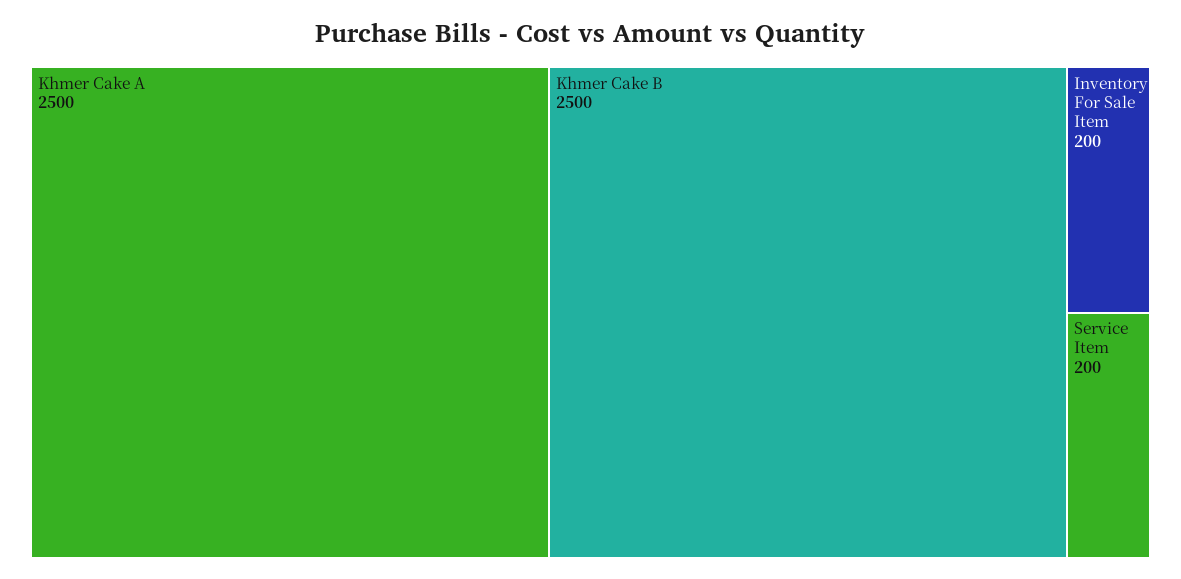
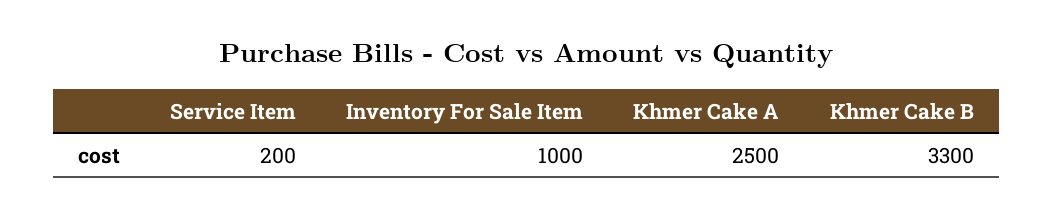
  {
    "Khmer Cake A": 2500,
-   "Khmer Cake B": 2500,
+   "Khmer Cake B": 3300,
-   "Inventory For Sale Item": 200,
+   "Inventory For Sale Item": 1000,
    "Service Item": 200
  }

